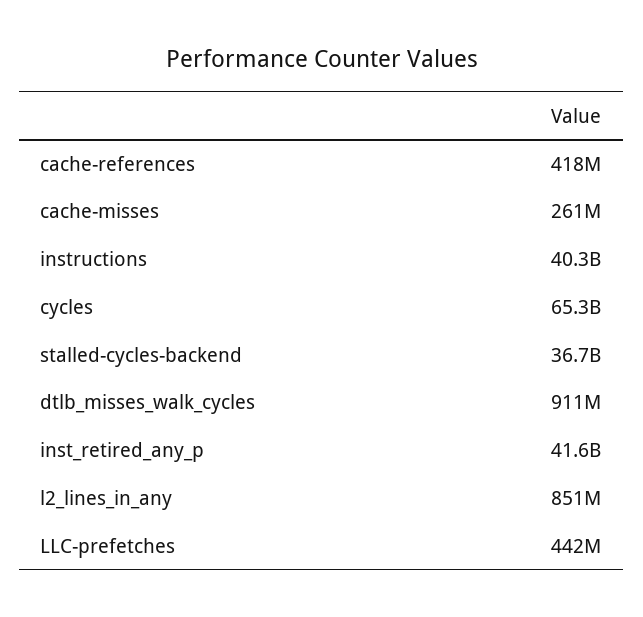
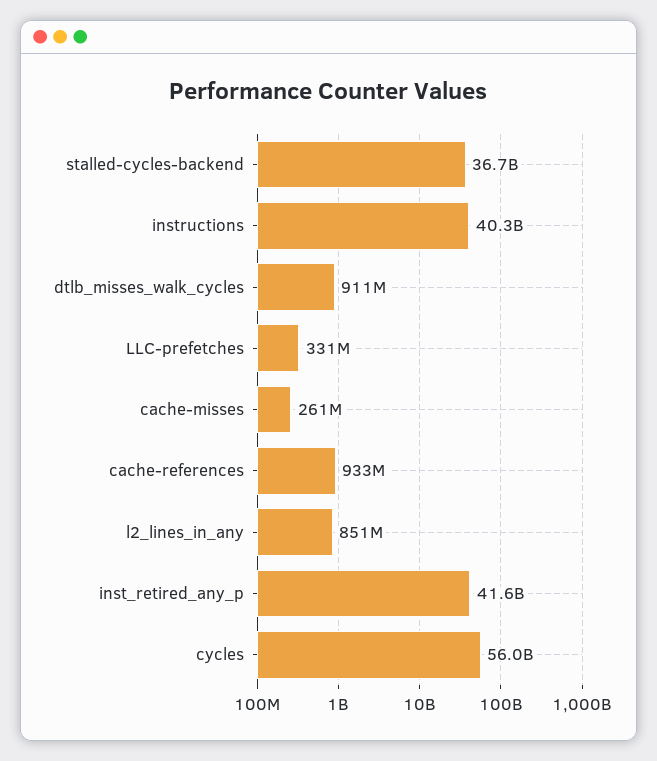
  {
-   "cache-references": 418000000,
+   "cache-references": 933000000,
    "cache-misses": 261000000,
    "instructions": 40300000000,
-   "cycles": 65300000000,
+   "cycles": 56000000000,
    "stalled-cycles-backend": 36700000000,
    "dtlb_misses_walk_cycles": 911000000,
    "inst_retired_any_p": 41600000000,
    "l2_lines_in_any": 851000000,
-   "LLC-prefetches": 442000000
+   "LLC-prefetches": 331000000
  }

